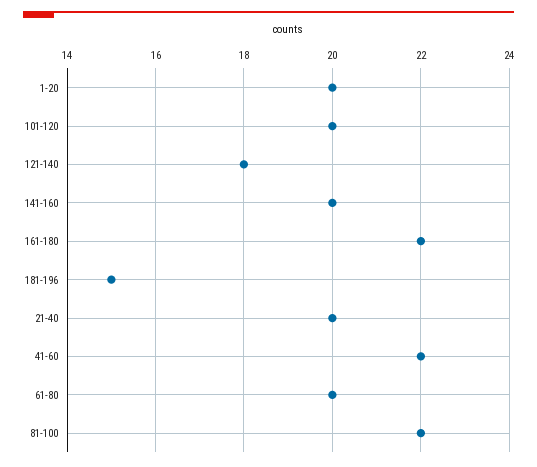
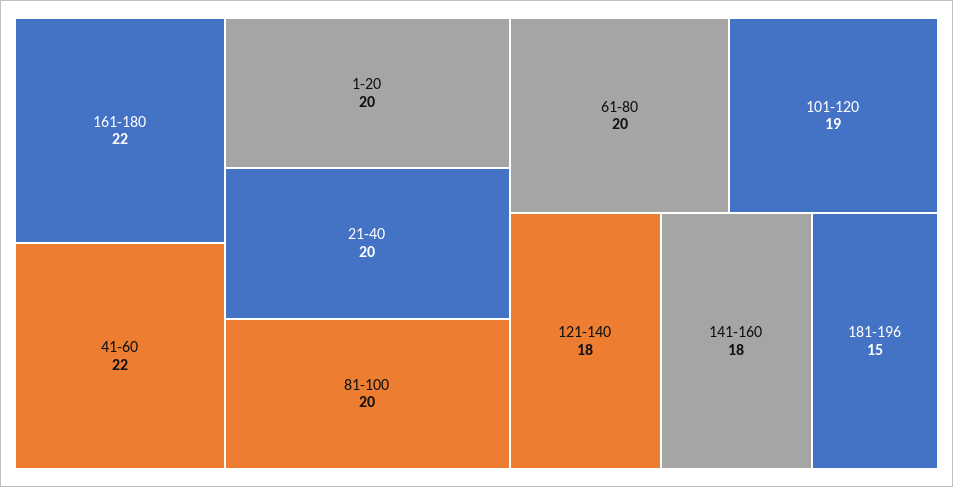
  {
    "1-20": 20,
-   "101-120": 20,
+   "101-120": 19,
    "121-140": 18,
-   "141-160": 20,
+   "141-160": 18,
    "161-180": 22,
    "181-196": 15,
    "21-40": 20,
    "41-60": 22,
    "61-80": 20,
-   "81-100": 22
+   "81-100": 20
  }

